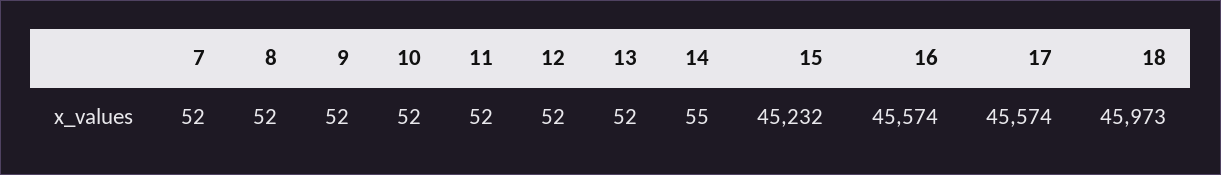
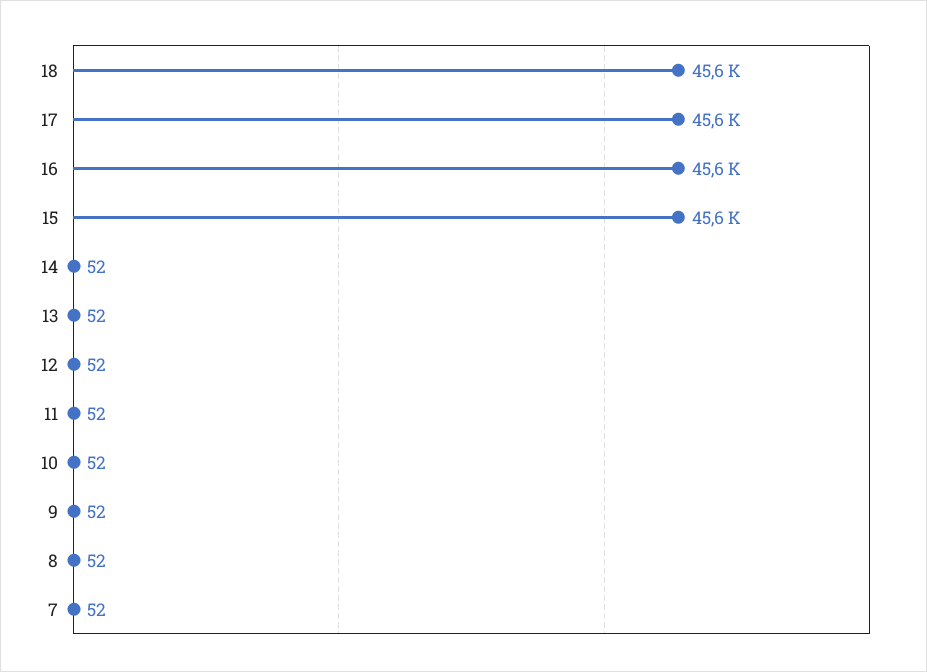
  {
    "7": 52,
    "8": 52,
    "9": 52,
    "10": 52,
    "11": 52,
    "12": 52,
    "13": 52,
-   "14": 55,
+   "14": 52,
-   "15": 45232,
+   "15": 45600,
    "16": 45574,
    "17": 45574,
-   "18": 45973
+   "18": 45600
  }

